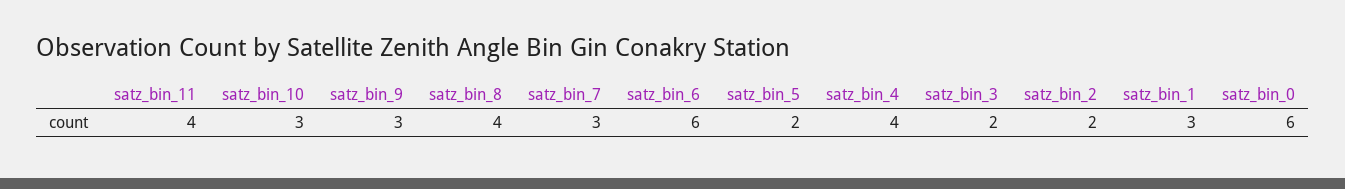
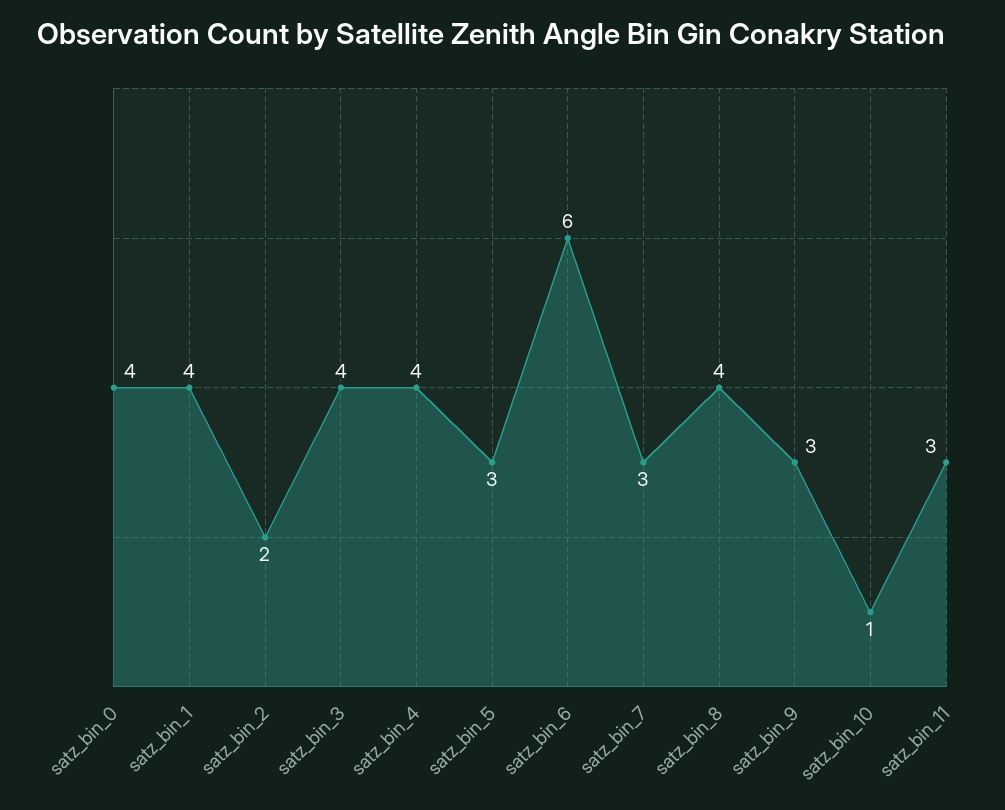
  {
-   "satz_bin_11": 4,
+   "satz_bin_11": 3,
-   "satz_bin_10": 3,
+   "satz_bin_10": 1,
    "satz_bin_9": 3,
    "satz_bin_8": 4,
    "satz_bin_7": 3,
    "satz_bin_6": 6,
-   "satz_bin_5": 2,
+   "satz_bin_5": 3,
    "satz_bin_4": 4,
-   "satz_bin_3": 2,
+   "satz_bin_3": 4,
    "satz_bin_2": 2,
-   "satz_bin_1": 3,
+   "satz_bin_1": 4,
-   "satz_bin_0": 6
+   "satz_bin_0": 4
  }

